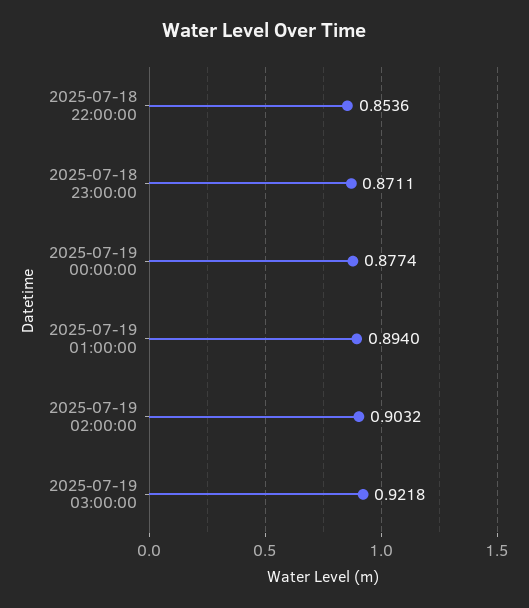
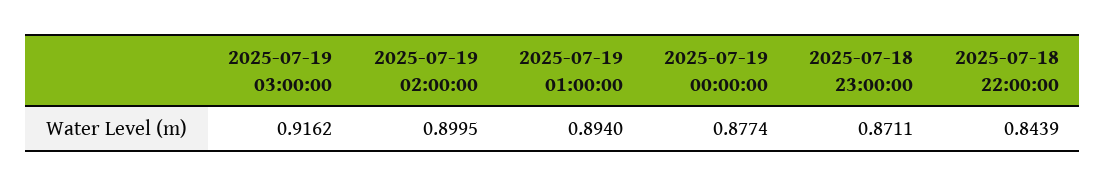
  {
-   "2025-07-18 22:00:00": 0.8536,
+   "2025-07-18 22:00:00": 0.8439,
    "2025-07-18 23:00:00": 0.8711,
    "2025-07-19 00:00:00": 0.8774,
    "2025-07-19 01:00:00": 0.894,
-   "2025-07-19 02:00:00": 0.9032,
+   "2025-07-19 02:00:00": 0.8995,
-   "2025-07-19 03:00:00": 0.9218
+   "2025-07-19 03:00:00": 0.9162
  }

